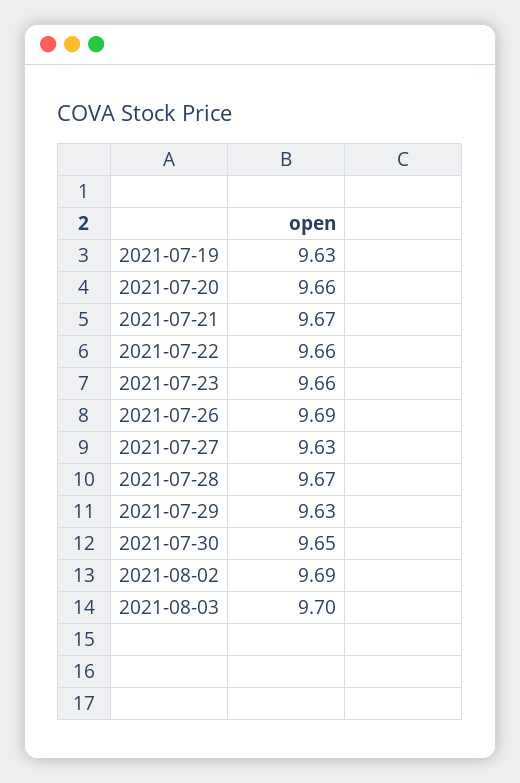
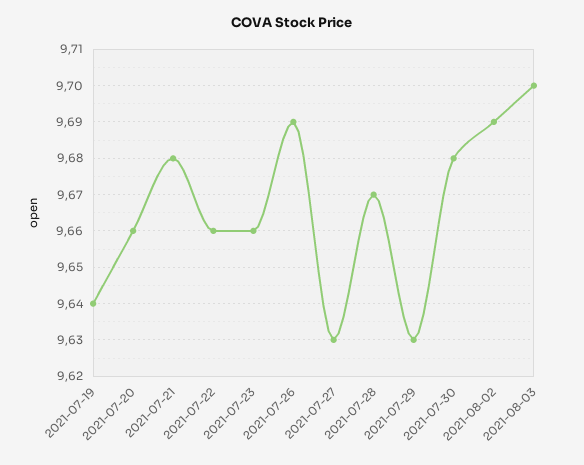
  {
-   "2021-07-19": 9.63,
+   "2021-07-19": 9.64,
    "2021-07-20": 9.66,
-   "2021-07-21": 9.67,
+   "2021-07-21": 9.68,
    "2021-07-22": 9.66,
    "2021-07-23": 9.66,
    "2021-07-26": 9.69,
    "2021-07-27": 9.63,
    "2021-07-28": 9.67,
    "2021-07-29": 9.63,
-   "2021-07-30": 9.65,
+   "2021-07-30": 9.68,
    "2021-08-02": 9.69,
    "2021-08-03": 9.7
  }

